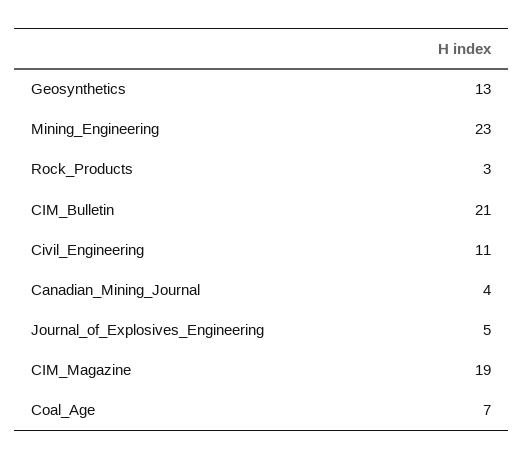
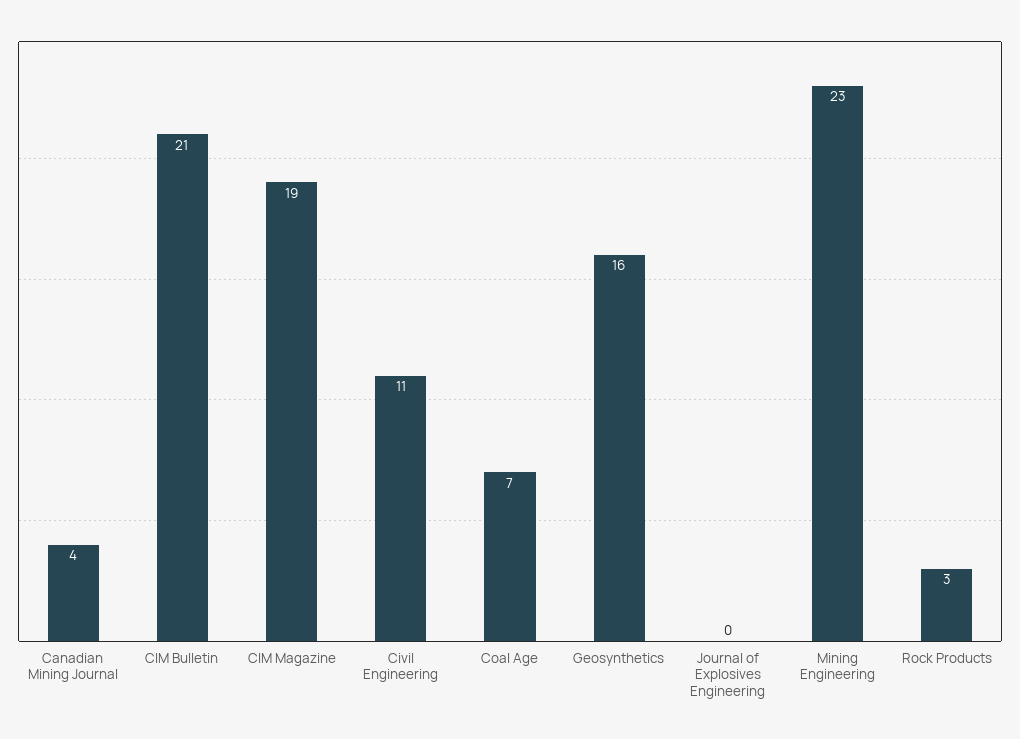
  {
-   "Geosynthetics": 13,
+   "Geosynthetics": 16,
    "Mining_Engineering": 23,
    "Rock_Products": 3,
    "CIM_Bulletin": 21,
    "Civil_Engineering": 11,
    "Canadian_Mining_Journal": 4,
-   "Journal_of_Explosives_Engineering": 5,
+   "Journal_of_Explosives_Engineering": 0,
    "CIM_Magazine": 19,
    "Coal_Age": 7
  }

